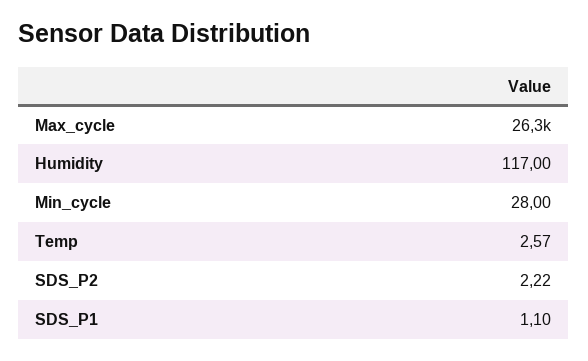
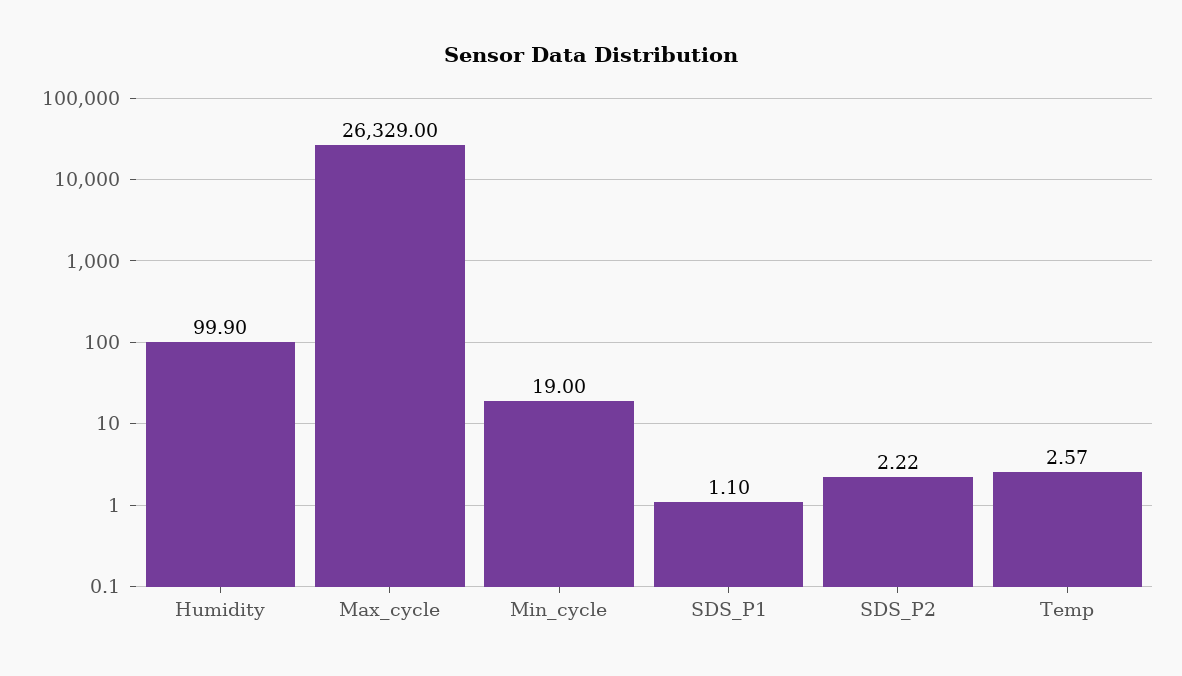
  {
    "Max_cycle": 26329,
-   "Humidity": 117,
+   "Humidity": 99.9,
-   "Min_cycle": 28,
+   "Min_cycle": 19,
    "Temp": 2.57,
    "SDS_P2": 2.22,
    "SDS_P1": 1.1
  }

